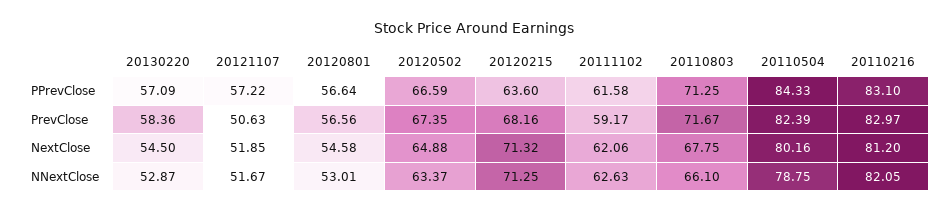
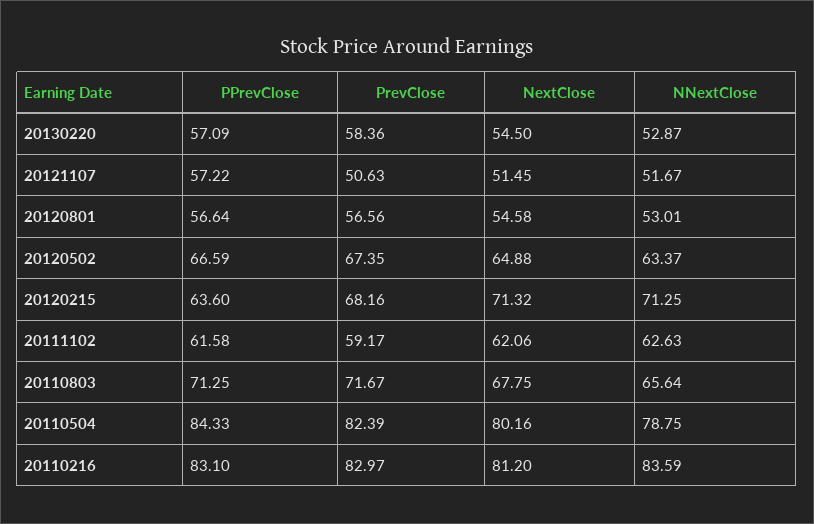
  {
    "20130220": {
      "PPrevClose": 57.09,
      "PrevClose": 58.36,
      "NextClose": 54.5,
      "NNextClose": 52.87
    },
    "20121107": {
      "PPrevClose": 57.22,
      "PrevClose": 50.63,
-     "NextClose": 51.85,
+     "NextClose": 51.45,
      "NNextClose": 51.67
    },
    "20120801": {
      "PPrevClose": 56.64,
      "PrevClose": 56.56,
      "NextClose": 54.58,
      "NNextClose": 53.01
    },
    "20120502": {
      "PPrevClose": 66.59,
      "PrevClose": 67.35,
      "NextClose": 64.88,
      "NNextClose": 63.37
    },
    "20120215": {
      "PPrevClose": 63.6,
      "PrevClose": 68.16,
      "NextClose": 71.32,
      "NNextClose": 71.25
    },
    "20111102": {
      "PPrevClose": 61.58,
      "PrevClose": 59.17,
      "NextClose": 62.06,
      "NNextClose": 62.63
    },
    "20110803": {
      "PPrevClose": 71.25,
      "PrevClose": 71.67,
      "NextClose": 67.75,
-     "NNextClose": 66.1
+     "NNextClose": 65.64
    },
    "20110504": {
      "PPrevClose": 84.33,
      "PrevClose": 82.39,
      "NextClose": 80.16,
      "NNextClose": 78.75
    },
    "20110216": {
      "PPrevClose": 83.1,
      "PrevClose": 82.97,
      "NextClose": 81.2,
-     "NNextClose": 82.05
+     "NNextClose": 83.59
    }
  }

